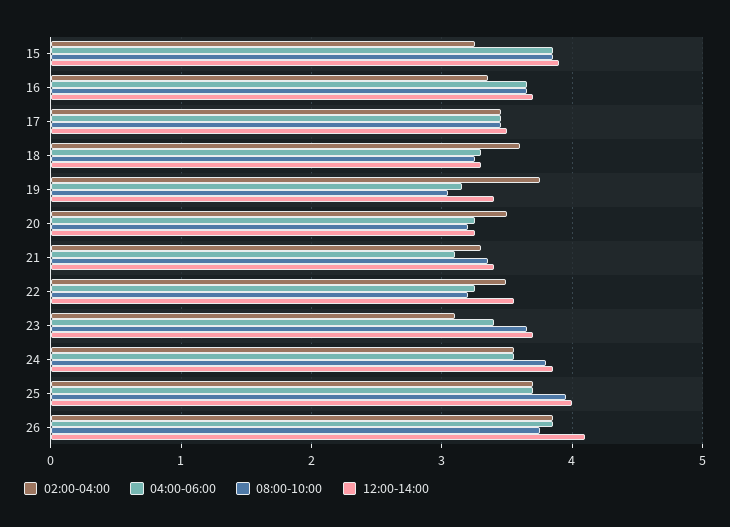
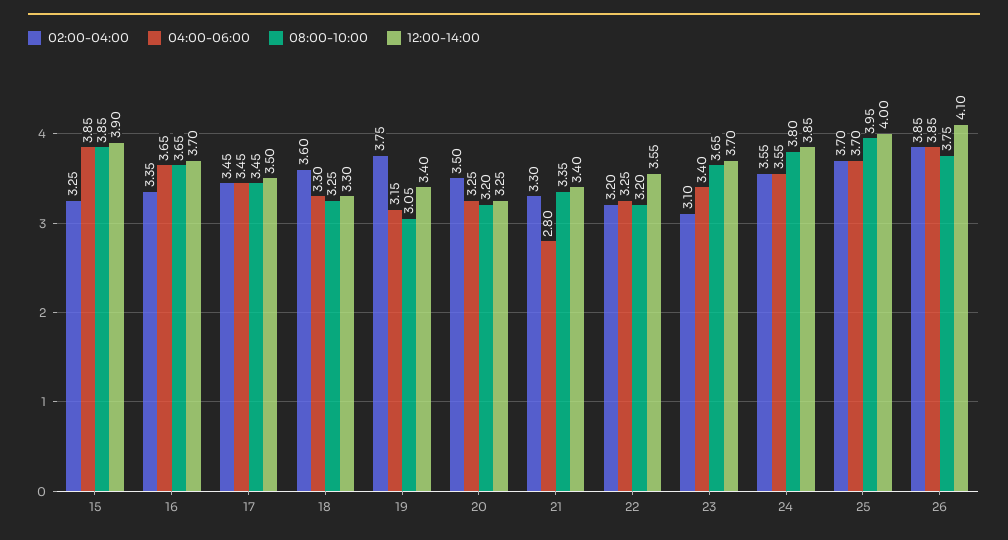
  {
    "02:00-04:00": {
      "15": 3.25,
      "16": 3.35,
      "17": 3.45,
      "18": 3.6,
      "19": 3.75,
      "20": 3.5,
      "21": 3.3,
-     "22": 3.5,
+     "22": 3.2,
      "23": 3.1,
      "24": 3.55,
      "25": 3.7,
      "26": 3.85
    },
    "04:00-06:00": {
      "15": 3.85,
      "16": 3.65,
      "17": 3.45,
      "18": 3.3,
      "19": 3.15,
      "20": 3.25,
-     "21": 3.1,
+     "21": 2.8,
      "22": 3.25,
      "23": 3.4,
      "24": 3.55,
      "25": 3.7,
      "26": 3.85
    },
    "08:00-10:00": {
      "15": 3.85,
      "16": 3.65,
      "17": 3.45,
      "18": 3.25,
      "19": 3.05,
      "20": 3.2,
      "21": 3.35,
      "22": 3.2,
      "23": 3.65,
      "24": 3.8,
      "25": 3.95,
      "26": 3.75
    },
    "12:00-14:00": {
      "15": 3.9,
      "16": 3.7,
      "17": 3.5,
      "18": 3.3,
      "19": 3.4,
      "20": 3.25,
      "21": 3.4,
      "22": 3.55,
      "23": 3.7,
      "24": 3.85,
      "25": 4,
      "26": 4.1
    }
  }

